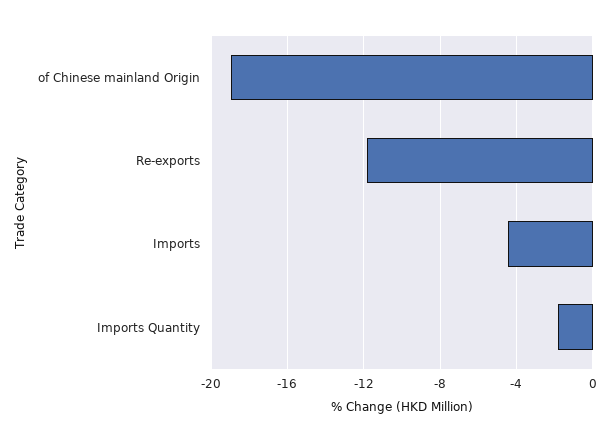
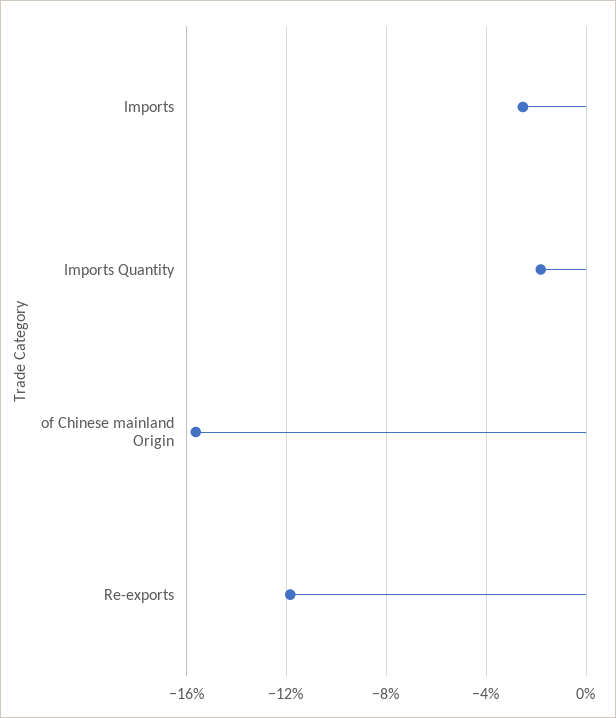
  {
-   "of Chinese mainland Origin": -19,
+   "of Chinese mainland Origin": -15.5,
    "Re-exports": -12,
-   "Imports": -4.5,
+   "Imports": -2.5,
    "Imports Quantity": -2
  }

